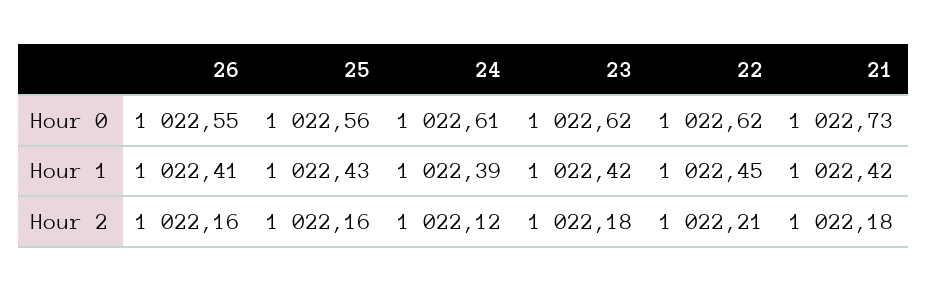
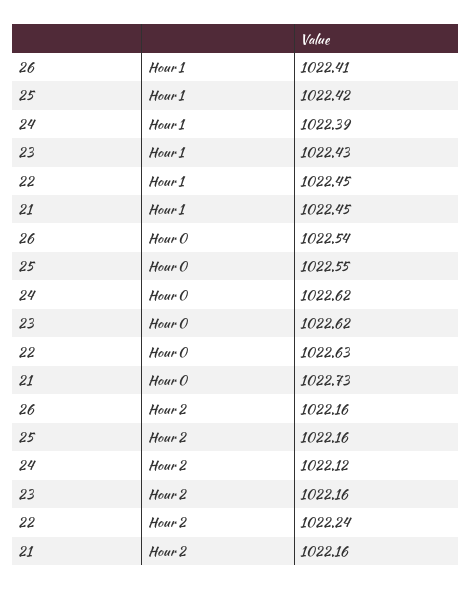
  {
    "26": {
-     "Hour 0": 1022.55,
+     "Hour 0": 1022.54,
      "Hour 1": 1022.41,
      "Hour 2": 1022.16
    },
    "25": {
-     "Hour 0": 1022.56,
+     "Hour 0": 1022.55,
-     "Hour 1": 1022.43,
+     "Hour 1": 1022.42,
      "Hour 2": 1022.16
    },
    "24": {
-     "Hour 0": 1022.61,
+     "Hour 0": 1022.62,
      "Hour 1": 1022.39,
      "Hour 2": 1022.12
    },
    "23": {
      "Hour 0": 1022.62,
-     "Hour 1": 1022.42,
+     "Hour 1": 1022.43,
-     "Hour 2": 1022.18
+     "Hour 2": 1022.16
    },
    "22": {
-     "Hour 0": 1022.62,
+     "Hour 0": 1022.63,
      "Hour 1": 1022.45,
-     "Hour 2": 1022.21
+     "Hour 2": 1022.24
    },
    "21": {
      "Hour 0": 1022.73,
-     "Hour 1": 1022.42,
+     "Hour 1": 1022.45,
-     "Hour 2": 1022.18
+     "Hour 2": 1022.16
    }
  }

